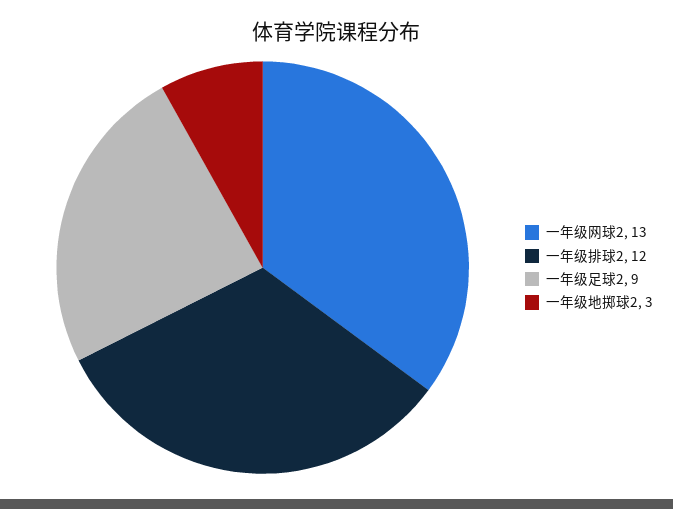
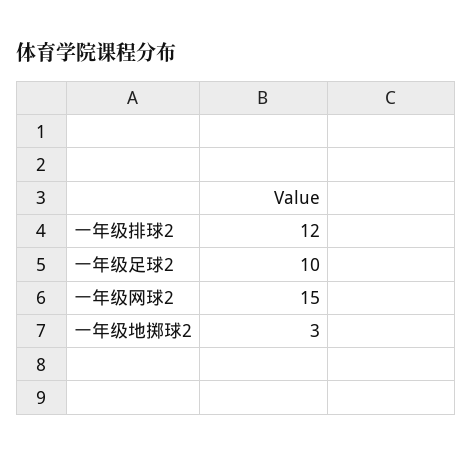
  {
-   "一年级网球2": 13,
+   "一年级网球2": 15,
    "一年级排球2": 12,
-   "一年级足球2": 9,
+   "一年级足球2": 10,
    "一年级地掷球2": 3
  }

